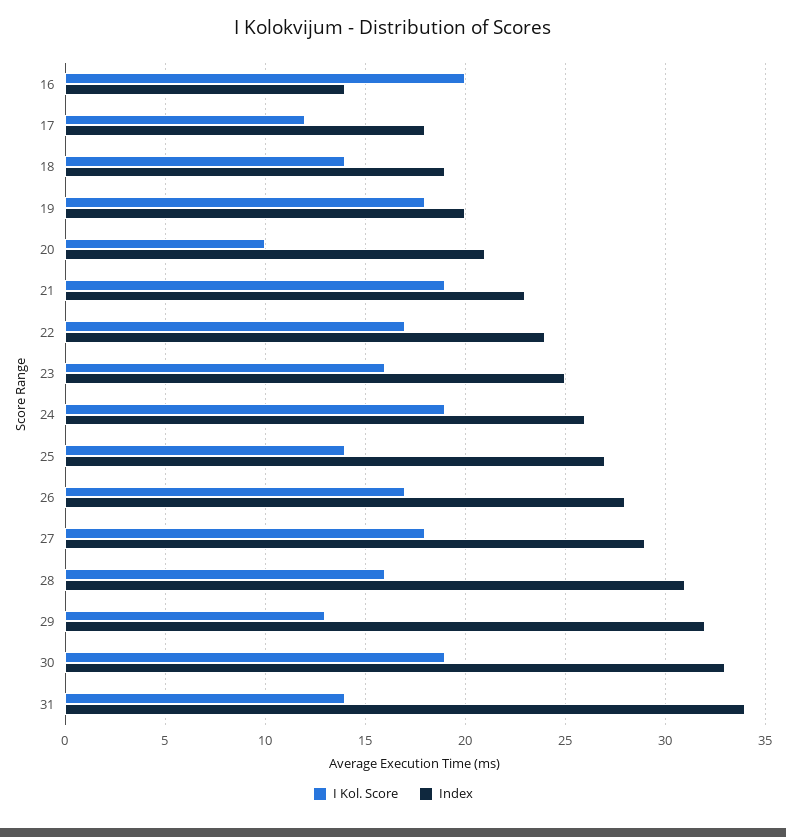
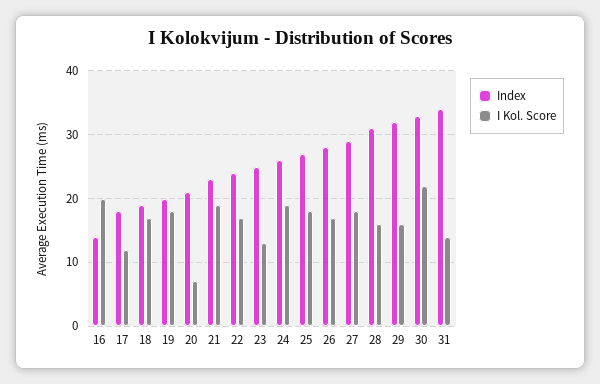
  {
    "I Kol. Score": {
      "16": 20,
      "17": 12,
-     "18": 14,
+     "18": 17,
      "19": 18,
-     "20": 10,
+     "20": 7,
      "21": 19,
      "22": 17,
-     "23": 16,
+     "23": 13,
      "24": 19,
-     "25": 14,
+     "25": 18,
      "26": 17,
      "27": 18,
      "28": 16,
-     "29": 13,
+     "29": 16,
-     "30": 19,
+     "30": 22,
      "31": 14
    },
    "Index": {
      "16": 14,
      "17": 18,
      "18": 19,
      "19": 20,
      "20": 21,
      "21": 23,
      "22": 24,
      "23": 25,
      "24": 26,
      "25": 27,
      "26": 28,
      "27": 29,
      "28": 31,
      "29": 32,
      "30": 33,
      "31": 34
    }
  }

